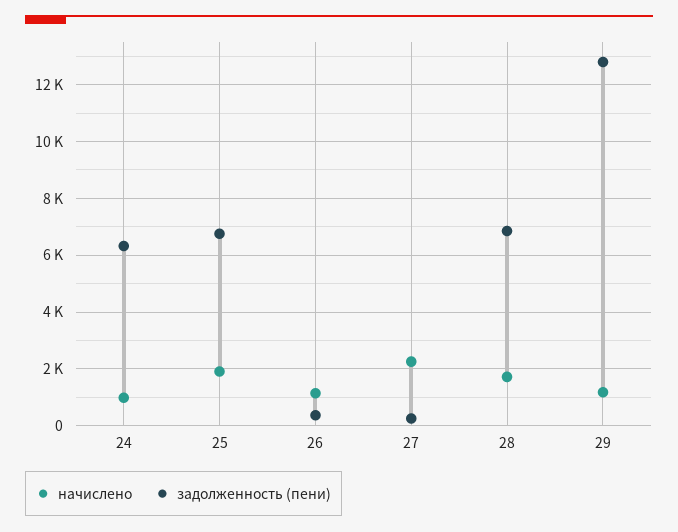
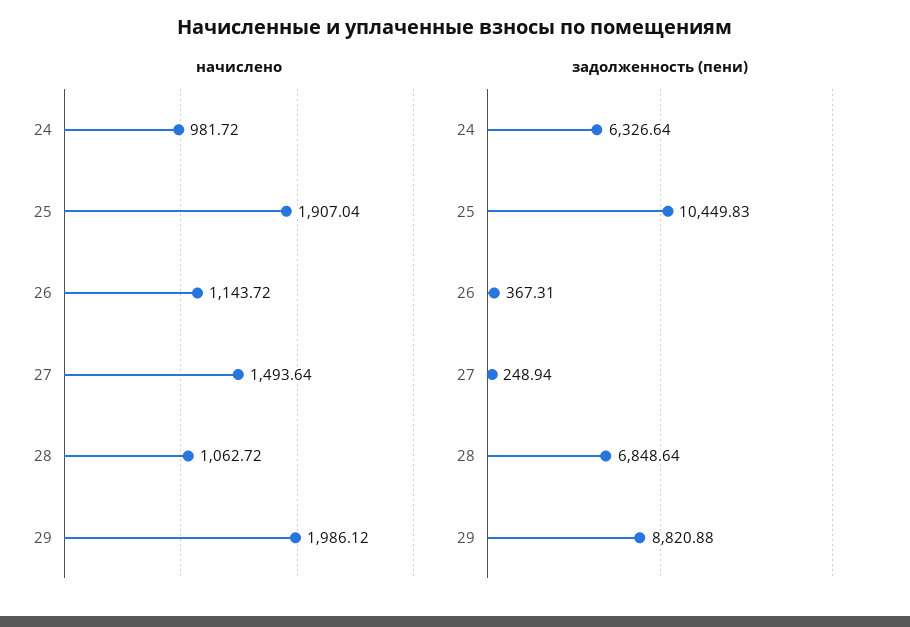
  {
    "начислено": {
      "24": 981.72,
      "25": 1907.04,
      "26": 1143.72,
-     "27": 2250,
+     "27": 1493.64,
-     "28": 1750,
+     "28": 1062.72,
-     "29": 1250
+     "29": 1986.12
    },
    "задолженность (пени)": {
      "24": 6326.64,
-     "25": 6750,
+     "25": 10449.83,
      "26": 367.31,
      "27": 248.94,
      "28": 6848.64,
-     "29": 12750
+     "29": 8820.88
    }
  }

